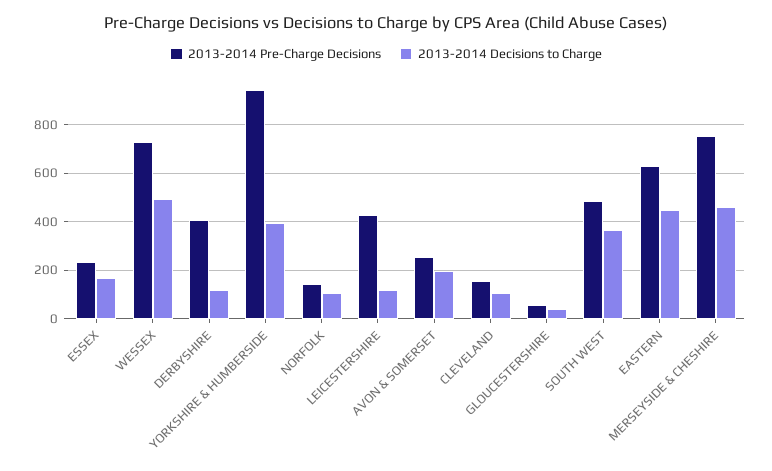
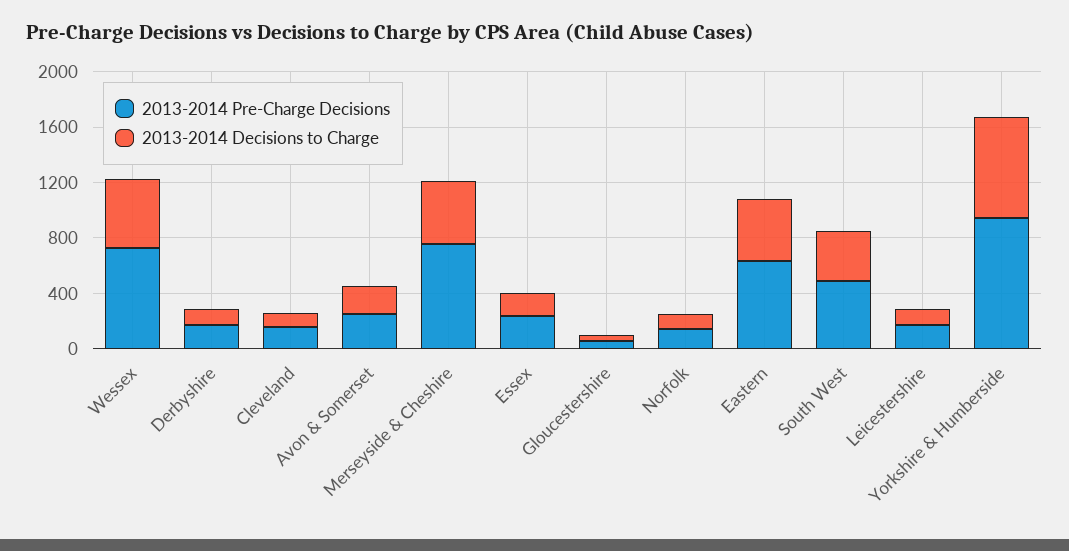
  {
    "2013-2014 Pre-Charge Decisions": {
      "ESSEX": 225,
      "WESSEX": 725,
-     "DERBYSHIRE": 400,
+     "DERBYSHIRE": 200,
      "YORKSHIRE & HUMBERSIDE": 950,
      "NORFOLK": 150,
-     "LEICESTERSHIRE": 425,
+     "LEICESTERSHIRE": 200,
      "AVON & SOMERSET": 250,
      "CLEVELAND": 150,
      "GLOUCESTERSHIRE": 50,
      "SOUTH WEST": 475,
      "EASTERN": 625,
      "MERSEYSIDE & CHESHIRE": 750
    },
    "2013-2014 Decisions to Charge": {
      "ESSEX": 175,
      "WESSEX": 500,
      "DERBYSHIRE": 125,
-     "YORKSHIRE & HUMBERSIDE": 400,
+     "YORKSHIRE & HUMBERSIDE": 700,
      "NORFOLK": 100,
      "LEICESTERSHIRE": 125,
      "AVON & SOMERSET": 200,
      "CLEVELAND": 100,
      "GLOUCESTERSHIRE": 50,
      "SOUTH WEST": 375,
      "EASTERN": 450,
      "MERSEYSIDE & CHESHIRE": 450
    }
  }

